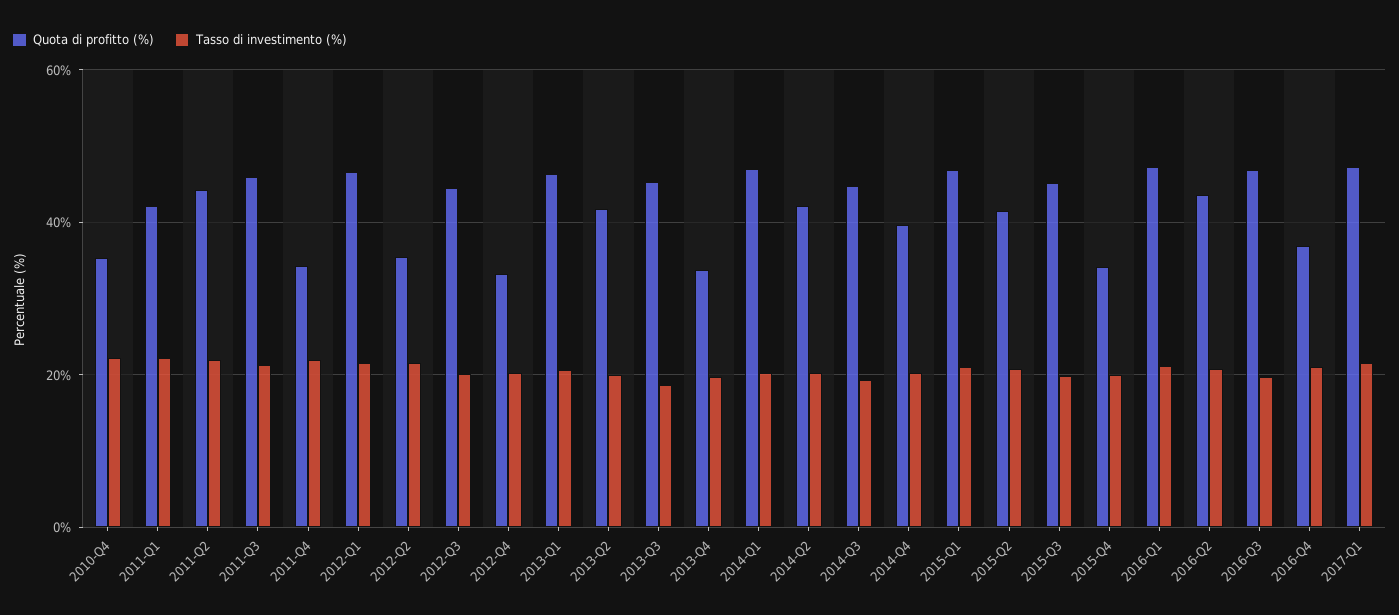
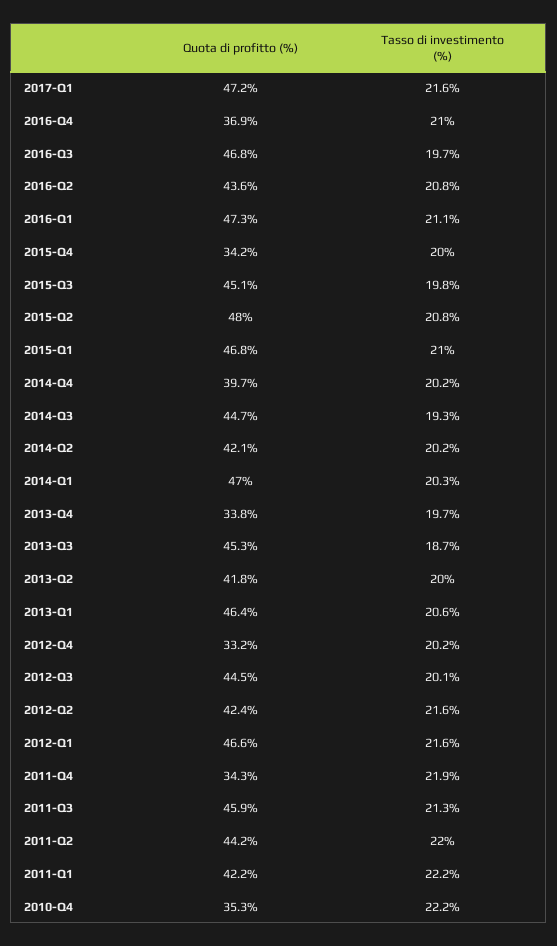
  {
    "Quota di profitto (%)": {
      "2010-Q4": 35.3,
      "2011-Q1": 42.2,
      "2011-Q2": 44.2,
      "2011-Q3": 45.9,
      "2011-Q4": 34.3,
      "2012-Q1": 46.6,
-     "2012-Q2": 36,
+     "2012-Q2": 42.4,
      "2012-Q3": 44.5,
      "2012-Q4": 33.2,
      "2013-Q1": 46.4,
      "2013-Q2": 41.8,
      "2013-Q3": 45.3,
      "2013-Q4": 33.8,
      "2014-Q1": 47,
      "2014-Q2": 42.1,
      "2014-Q3": 44.7,
      "2014-Q4": 39.7,
      "2015-Q1": 46.8,
-     "2015-Q2": 42,
+     "2015-Q2": 48,
      "2015-Q3": 45.1,
      "2015-Q4": 34.2,
      "2016-Q1": 47.3,
      "2016-Q2": 43.6,
      "2016-Q3": 46.8,
      "2016-Q4": 36.9,
      "2017-Q1": 47.2
    },
    "Tasso di investimento (%)": {
      "2010-Q4": 22.2,
      "2011-Q1": 22.2,
      "2011-Q2": 22,
      "2011-Q3": 21.3,
      "2011-Q4": 21.9,
      "2012-Q1": 21.6,
      "2012-Q2": 21.6,
      "2012-Q3": 20.1,
      "2012-Q4": 20.2,
      "2013-Q1": 20.6,
      "2013-Q2": 20,
      "2013-Q3": 18.7,
      "2013-Q4": 19.7,
      "2014-Q1": 20.3,
      "2014-Q2": 20.2,
      "2014-Q3": 19.3,
      "2014-Q4": 20.2,
      "2015-Q1": 21,
      "2015-Q2": 20.8,
      "2015-Q3": 19.8,
      "2015-Q4": 20,
      "2016-Q1": 21.1,
      "2016-Q2": 20.8,
      "2016-Q3": 19.7,
      "2016-Q4": 21,
      "2017-Q1": 21.6
    }
  }

